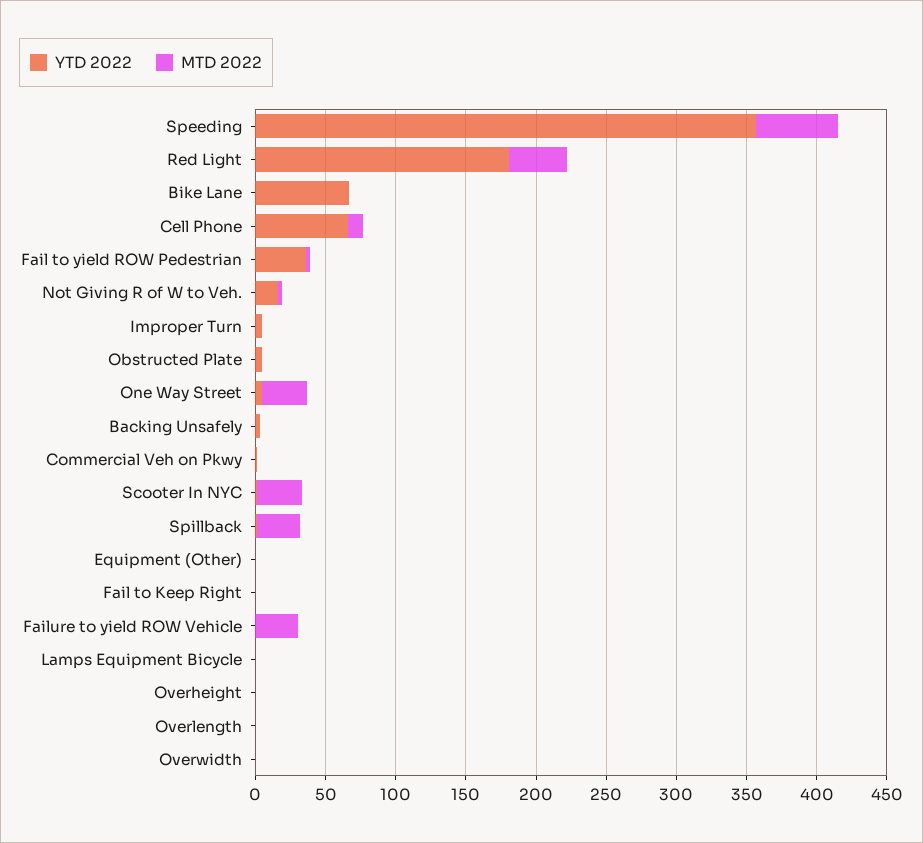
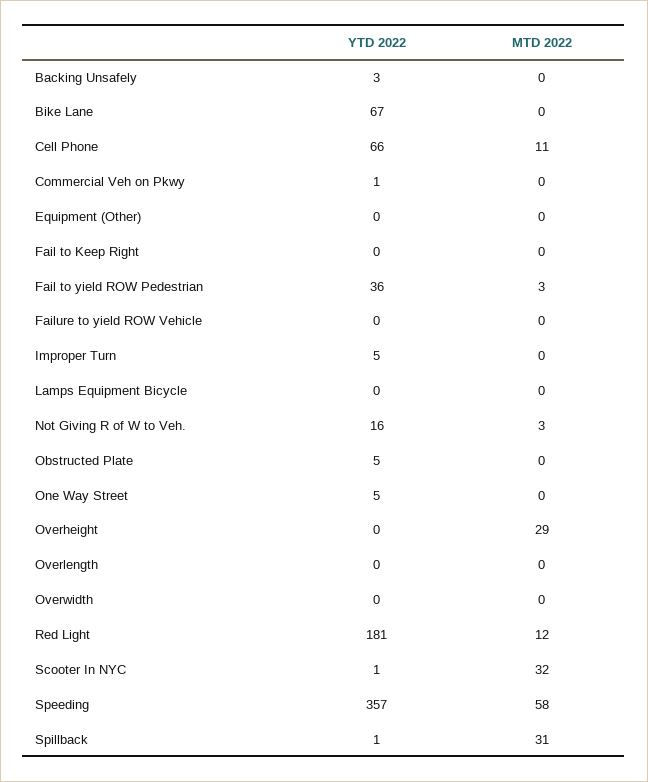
  {
    "YTD 2022": {
      "Speeding": 357,
      "Red Light": 181,
      "Bike Lane": 67,
      "Cell Phone": 66,
      "Fail to yield ROW Pedestrian": 36,
      "Not Giving R of W to Veh.": 16,
      "Improper Turn": 5,
      "Obstructed Plate": 5,
      "One Way Street": 5,
      "Backing Unsafely": 3,
      "Commercial Veh on Pkwy": 1,
      "Scooter In NYC": 1,
      "Spillback": 1,
      "Equipment (Other)": 0,
      "Fail to Keep Right": 0,
      "Failure to yield ROW Vehicle": 0,
      "Lamps Equipment Bicycle": 0,
      "Overheight": 0,
      "Overlength": 0,
      "Overwidth": 0
    },
    "MTD 2022": {
      "Speeding": 58,
-     "Red Light": 40,
+     "Red Light": 12,
      "Bike Lane": 0,
      "Cell Phone": 11,
      "Fail to yield ROW Pedestrian": 3,
      "Not Giving R of W to Veh.": 3,
      "Improper Turn": 0,
      "Obstructed Plate": 0,
-     "One Way Street": 30,
+     "One Way Street": 0,
      "Backing Unsafely": 0,
      "Commercial Veh on Pkwy": 0,
      "Scooter In NYC": 32,
      "Spillback": 31,
      "Equipment (Other)": 0,
      "Fail to Keep Right": 0,
-     "Failure to yield ROW Vehicle": 30,
+     "Failure to yield ROW Vehicle": 0,
      "Lamps Equipment Bicycle": 0,
-     "Overheight": 0,
+     "Overheight": 29,
      "Overlength": 0,
      "Overwidth": 0
    }
  }

